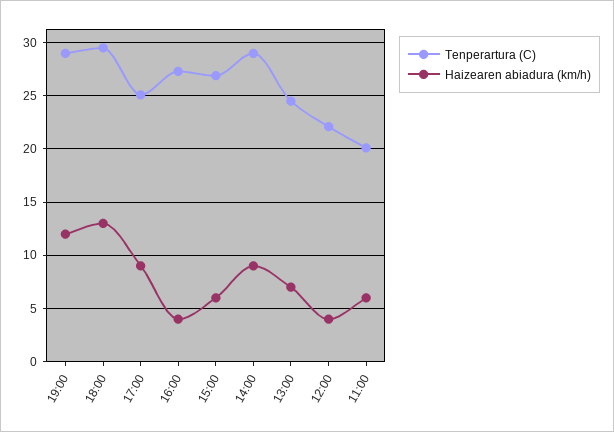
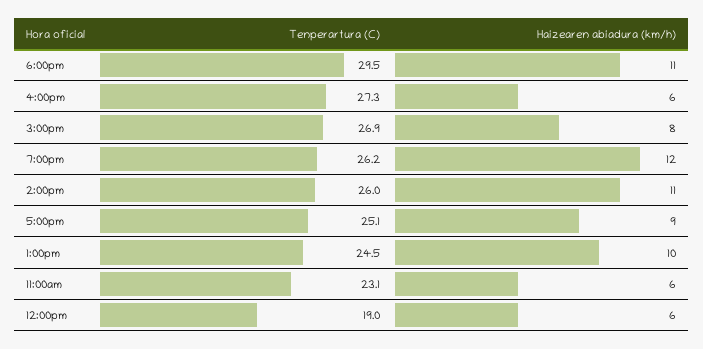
  {
    "Tenperartura (C)": {
-     "19:00": 29,
+     "19:00": 26.2,
      "18:00": 29.5,
      "17:00": 25.1,
      "16:00": 27.3,
      "15:00": 26.9,
-     "14:00": 29,
+     "14:00": 26,
      "13:00": 24.5,
-     "12:00": 22,
+     "12:00": 19,
-     "11:00": 20
+     "11:00": 23.1
    },
    "Haizearen abiadura (km/h)": {
      "19:00": 12,
-     "18:00": 13,
+     "18:00": 11,
      "17:00": 9,
-     "16:00": 4,
+     "16:00": 6,
-     "15:00": 6,
+     "15:00": 8,
-     "14:00": 9,
+     "14:00": 11,
-     "13:00": 7,
+     "13:00": 10,
-     "12:00": 4,
+     "12:00": 6,
      "11:00": 6
    }
  }

